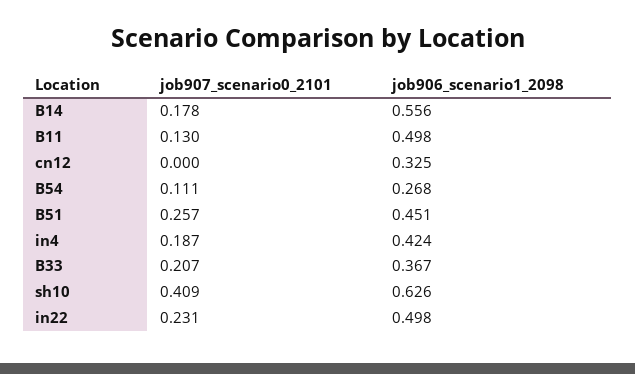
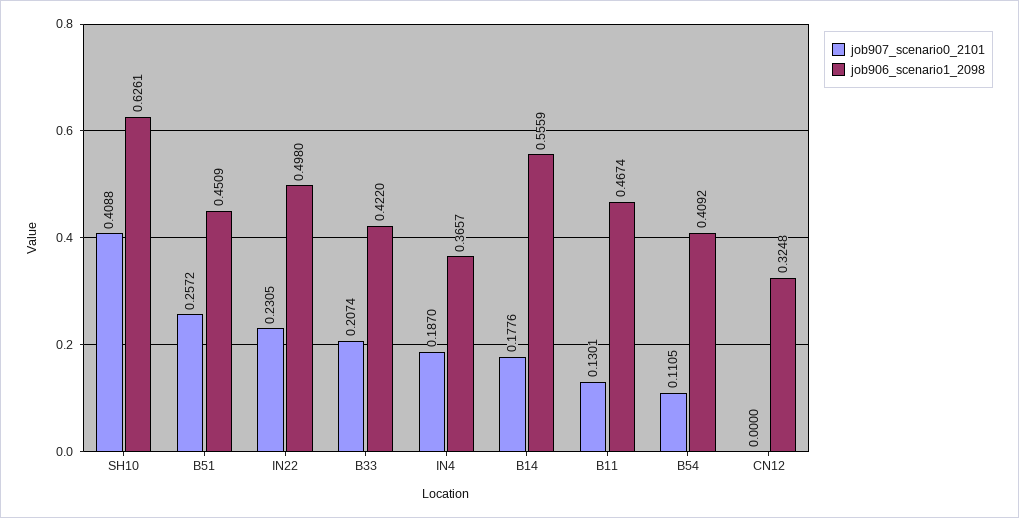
  {
    "job907_scenario0_2101": {
      "B14": 0.1776,
      "B11": 0.1301,
      "cn12": 0,
      "B54": 0.1105,
      "B51": 0.2572,
      "in4": 0.187,
      "B33": 0.2074,
      "sh10": 0.4088,
      "in22": 0.2305
    },
    "job906_scenario1_2098": {
      "B14": 0.5559,
-     "B11": 0.498,
+     "B11": 0.4674,
      "cn12": 0.3248,
-     "B54": 0.268,
+     "B54": 0.4092,
      "B51": 0.4509,
-     "in4": 0.424,
+     "in4": 0.3657,
-     "B33": 0.367,
+     "B33": 0.422,
      "sh10": 0.6261,
      "in22": 0.498
    }
  }

